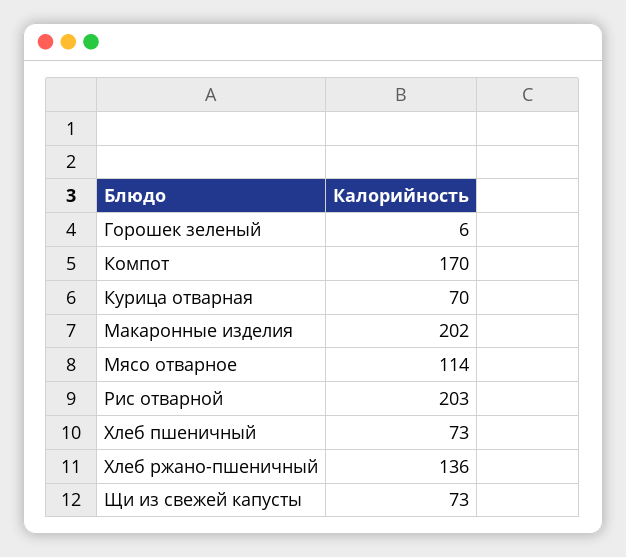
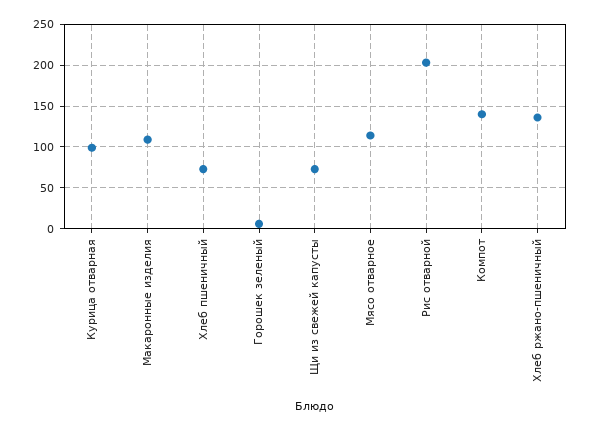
  {
    "Горошек зеленый": 6,
-   "Компот": 170,
+   "Компот": 140,
-   "Курица отварная": 70,
+   "Курица отварная": 100,
-   "Макаронные изделия": 202,
+   "Макаронные изделия": 110,
    "Мясо отварное": 114,
    "Рис отварной": 203,
    "Хлеб пшеничный": 73,
    "Хлеб ржано-пшеничный": 136,
    "Щи из свежей капусты": 73
  }

